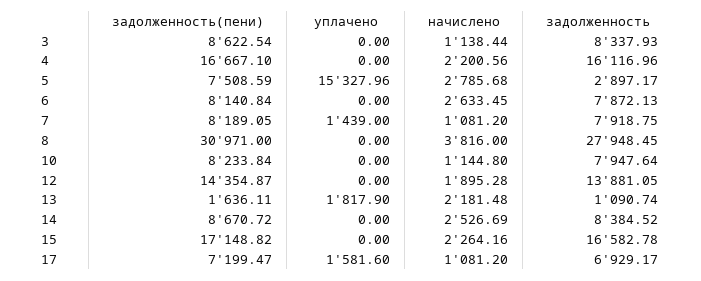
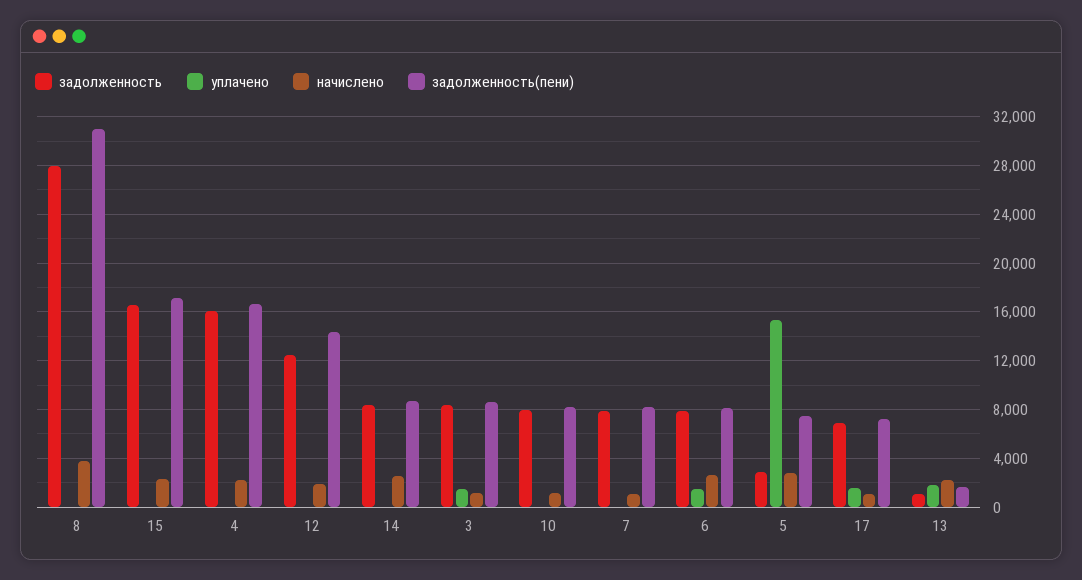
  {
    "задолженность(пени)": {
      "3": 8622.54,
      "4": 16667.1,
      "5": 7508.59,
      "6": 8140.84,
      "7": 8189.05,
      "8": 30971,
      "10": 8233.84,
      "12": 14354.87,
      "13": 1636.11,
      "14": 8670.72,
      "15": 17148.82,
      "17": 7199.47
    },
    "уплачено": {
-     "3": 0,
+     "3": 1500,
      "4": 0,
      "5": 15327.96,
-     "6": 0,
+     "6": 1500,
-     "7": 1439,
+     "7": 0,
      "8": 0,
      "10": 0,
      "12": 0,
      "13": 1817.9,
      "14": 0,
      "15": 0,
      "17": 1581.6
    },
    "начислено": {
      "3": 1138.44,
      "4": 2200.56,
      "5": 2785.68,
      "6": 2633.45,
      "7": 1081.2,
      "8": 3816,
      "10": 1144.8,
      "12": 1895.28,
      "13": 2181.48,
      "14": 2526.69,
      "15": 2264.16,
      "17": 1081.2
    },
    "задолженность": {
      "3": 8337.93,
      "4": 16116.96,
      "5": 2897.17,
      "6": 7872.13,
      "7": 7918.75,
      "8": 27948.45,
      "10": 7947.64,
-     "12": 13881.05,
+     "12": 12500,
      "13": 1090.74,
      "14": 8384.52,
      "15": 16582.78,
      "17": 6929.17
    }
  }

